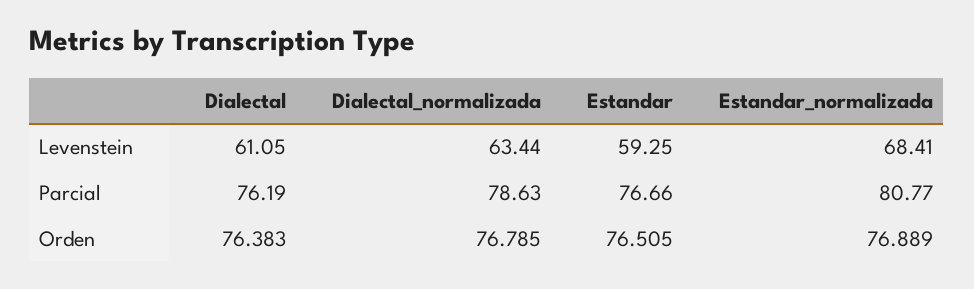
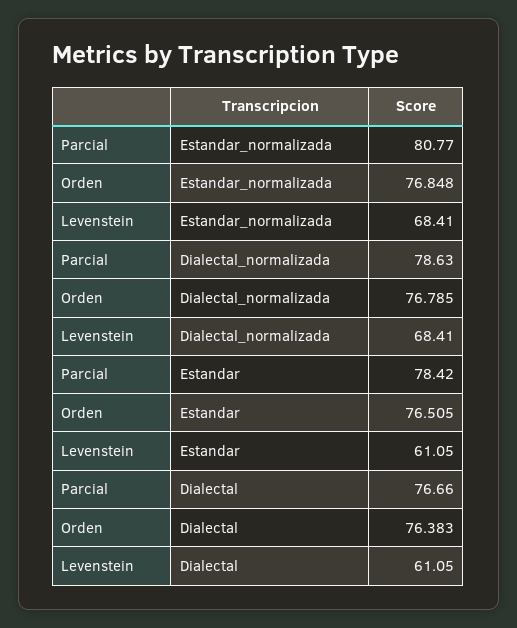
  {
    "Dialectal": {
      "Levenstein": 61.05,
-     "Parcial": 76.19,
+     "Parcial": 76.66,
      "Orden": 76.383
    },
    "Dialectal_normalizada": {
-     "Levenstein": 63.44,
+     "Levenstein": 68.41,
      "Parcial": 78.63,
      "Orden": 76.785
    },
    "Estandar": {
-     "Levenstein": 59.25,
+     "Levenstein": 61.05,
-     "Parcial": 76.66,
+     "Parcial": 78.42,
      "Orden": 76.505
    },
    "Estandar_normalizada": {
      "Levenstein": 68.41,
      "Parcial": 80.77,
-     "Orden": 76.889
+     "Orden": 76.848
    }
  }

